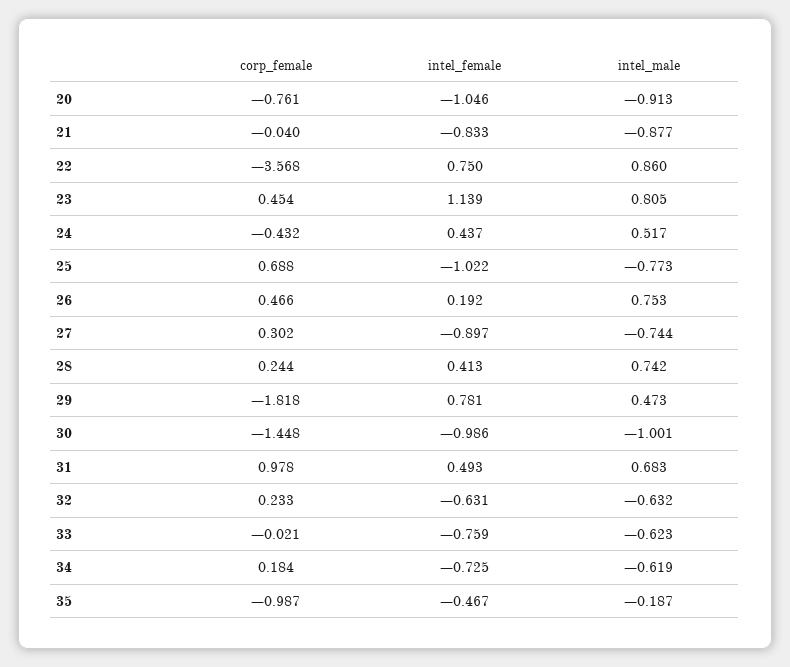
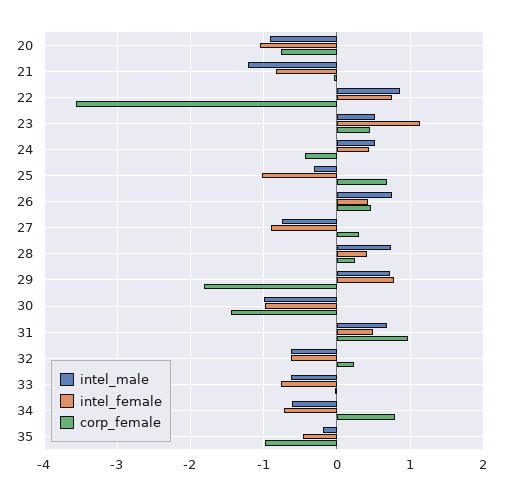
  {
    "corp_female": {
      "20": -0.761,
      "21": -0.04,
      "22": -3.568,
      "23": 0.454,
      "24": -0.432,
      "25": 0.688,
      "26": 0.466,
      "27": 0.302,
      "28": 0.244,
      "29": -1.818,
      "30": -1.448,
      "31": 0.978,
      "32": 0.233,
      "33": -0.021,
-     "34": 0.184,
+     "34": 0.8,
      "35": -0.987
    },
    "intel_female": {
      "20": -1.046,
      "21": -0.833,
      "22": 0.75,
      "23": 1.139,
      "24": 0.437,
      "25": -1.022,
-     "26": 0.192,
+     "26": 0.4,
      "27": -0.897,
      "28": 0.413,
      "29": 0.781,
      "30": -0.986,
      "31": 0.493,
      "32": -0.631,
      "33": -0.759,
      "34": -0.725,
      "35": -0.467
    },
    "intel_male": {
      "20": -0.913,
-     "21": -0.877,
+     "21": -1.2,
      "22": 0.86,
-     "23": 0.805,
+     "23": 0.5,
      "24": 0.517,
-     "25": -0.773,
+     "25": -0.3,
      "26": 0.753,
      "27": -0.744,
      "28": 0.742,
-     "29": 0.473,
+     "29": 0.7,
      "30": -1.001,
      "31": 0.683,
      "32": -0.632,
      "33": -0.623,
      "34": -0.619,
      "35": -0.187
    }
  }

